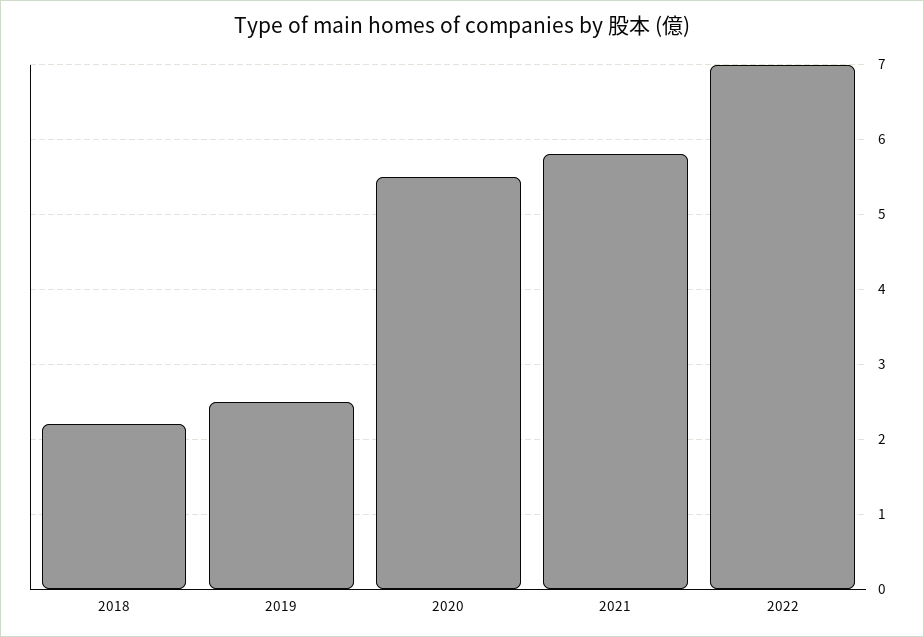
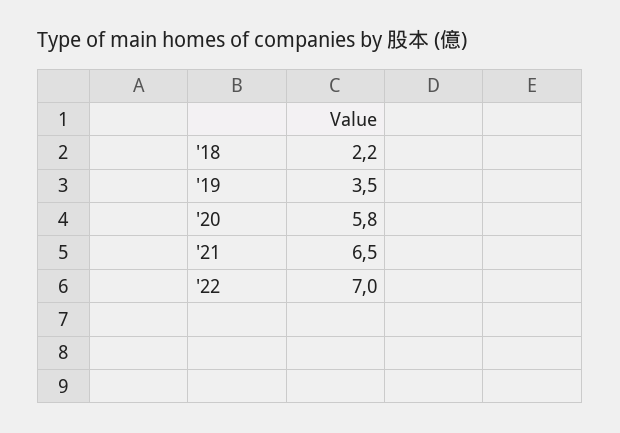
  {
    "2018": 2.2,
-   "2019": 2.5,
+   "2019": 3.5,
-   "2020": 5.5,
+   "2020": 5.8,
-   "2021": 5.8,
+   "2021": 6.5,
    "2022": 7
  }

